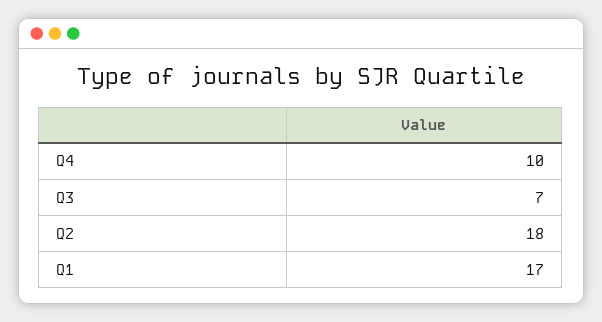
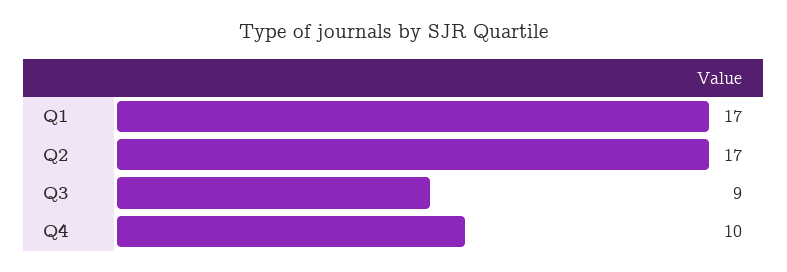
  {
    "Q4": 10,
-   "Q3": 7,
+   "Q3": 9,
-   "Q2": 18,
+   "Q2": 17,
    "Q1": 17
  }

